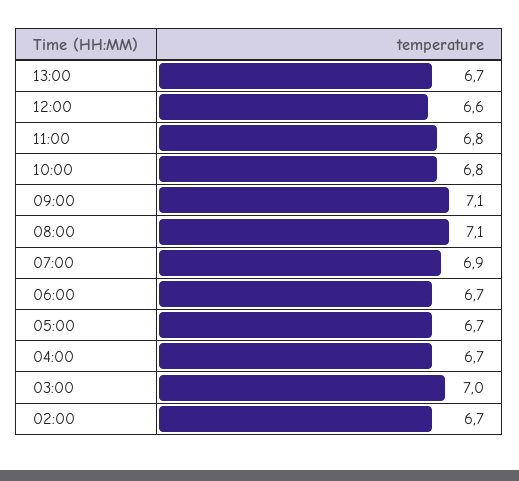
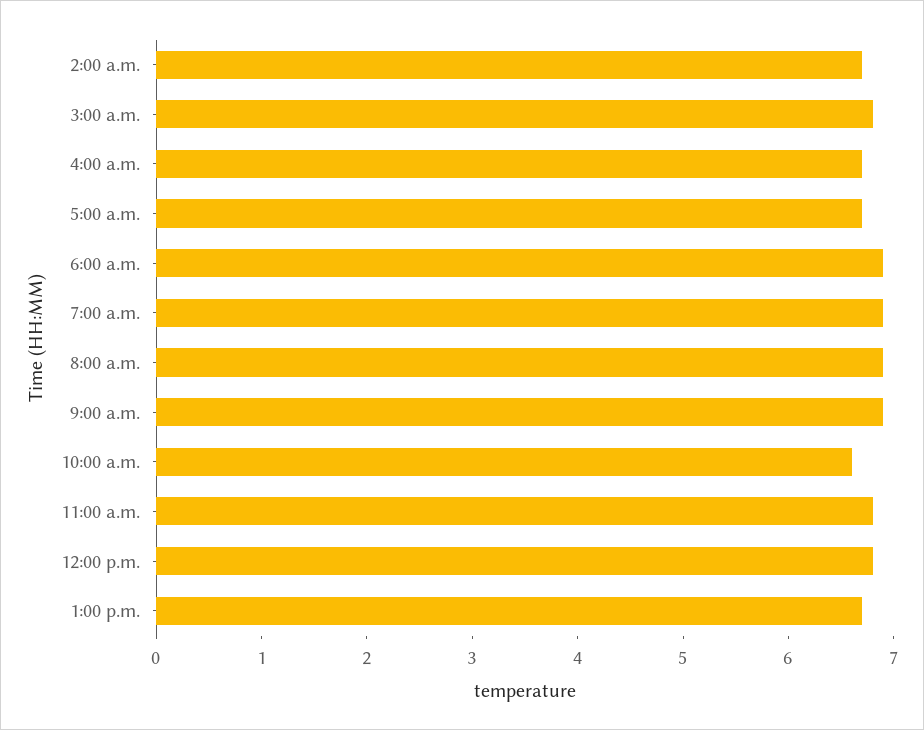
  {
    "13:00": 6.7,
-   "12:00": 6.6,
+   "12:00": 6.8,
    "11:00": 6.8,
-   "10:00": 6.8,
+   "10:00": 6.6,
-   "09:00": 7.1,
+   "09:00": 6.9,
-   "08:00": 7.1,
+   "08:00": 6.9,
    "07:00": 6.9,
-   "06:00": 6.7,
+   "06:00": 6.9,
    "05:00": 6.7,
    "04:00": 6.7,
-   "03:00": 7,
+   "03:00": 6.8,
    "02:00": 6.7
  }

